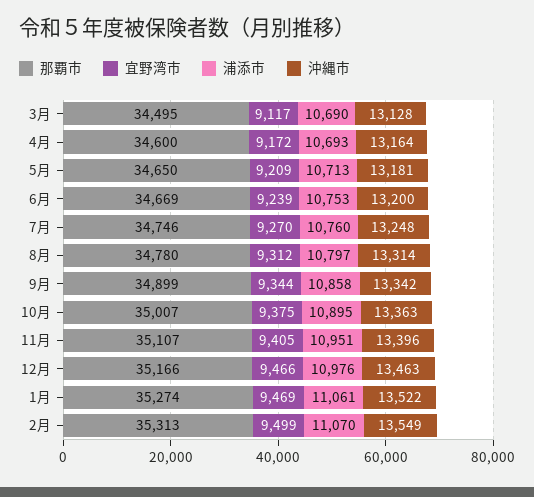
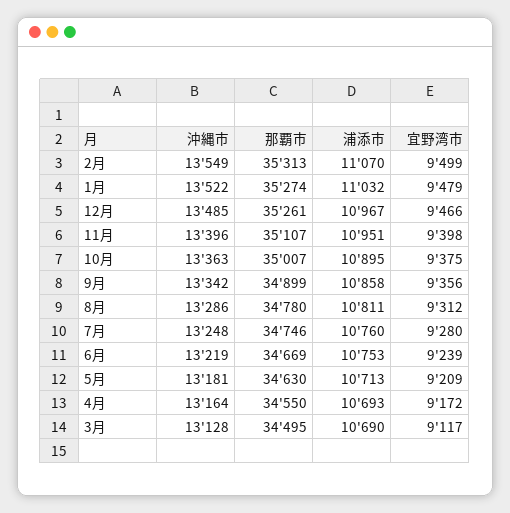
  {
    "那覇市": {
      "3月": 34495,
-     "4月": 34600,
+     "4月": 34550,
-     "5月": 34650,
+     "5月": 34630,
      "6月": 34669,
      "7月": 34746,
      "8月": 34780,
      "9月": 34899,
      "10月": 35007,
      "11月": 35107,
-     "12月": 35166,
+     "12月": 35261,
      "1月": 35274,
      "2月": 35313
    },
    "宜野湾市": {
      "3月": 9117,
      "4月": 9172,
      "5月": 9209,
      "6月": 9239,
-     "7月": 9270,
+     "7月": 9280,
      "8月": 9312,
-     "9月": 9344,
+     "9月": 9356,
      "10月": 9375,
-     "11月": 9405,
+     "11月": 9398,
      "12月": 9466,
-     "1月": 9469,
+     "1月": 9479,
      "2月": 9499
    },
    "浦添市": {
      "3月": 10690,
      "4月": 10693,
      "5月": 10713,
      "6月": 10753,
      "7月": 10760,
-     "8月": 10797,
+     "8月": 10811,
      "9月": 10858,
      "10月": 10895,
      "11月": 10951,
-     "12月": 10976,
+     "12月": 10967,
-     "1月": 11061,
+     "1月": 11032,
      "2月": 11070
    },
    "沖縄市": {
      "3月": 13128,
      "4月": 13164,
      "5月": 13181,
-     "6月": 13200,
+     "6月": 13219,
      "7月": 13248,
-     "8月": 13314,
+     "8月": 13286,
      "9月": 13342,
      "10月": 13363,
      "11月": 13396,
-     "12月": 13463,
+     "12月": 13485,
      "1月": 13522,
      "2月": 13549
    }
  }

